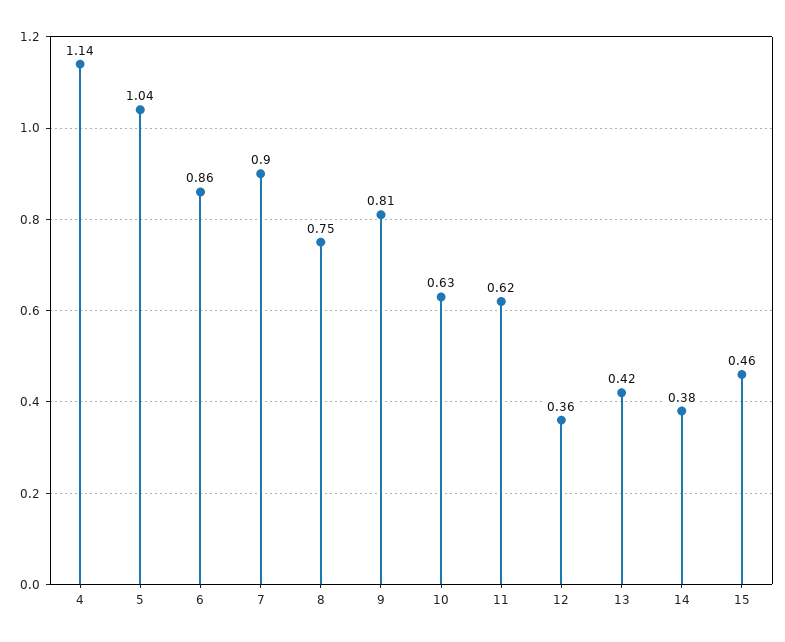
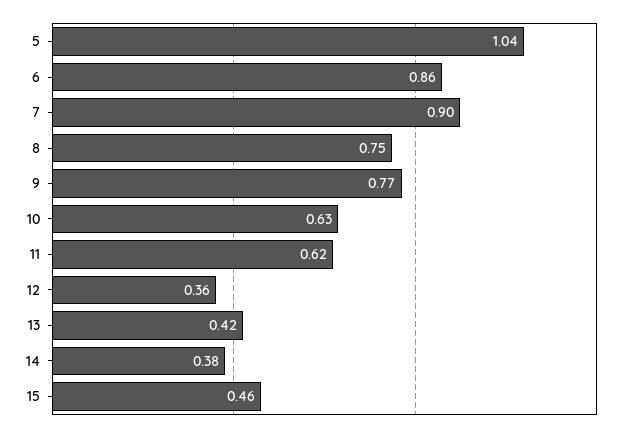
  {
-   "4": 1.14,
    "5": 1.04,
    "6": 0.86,
    "7": 0.9,
    "8": 0.75,
-   "9": 0.81,
+   "9": 0.77,
    "10": 0.63,
    "11": 0.62,
    "12": 0.36,
    "13": 0.42,
    "14": 0.38,
    "15": 0.46
  }

